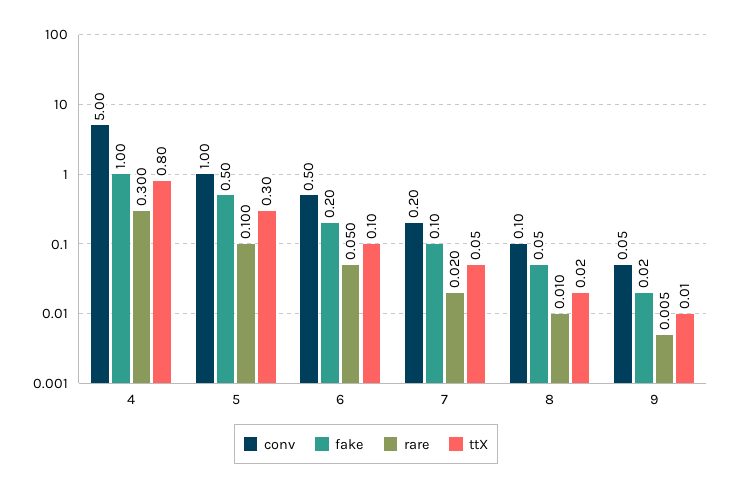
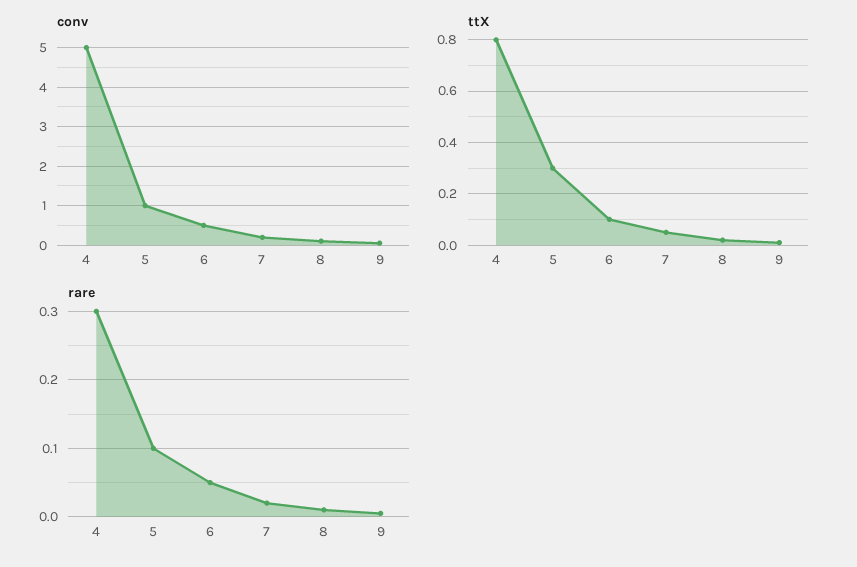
  {
    "conv": {
      "4": 5,
      "5": 1,
      "6": 0.5,
      "7": 0.2,
      "8": 0.1,
      "9": 0.05
    },
-   "fake": {
-     "4": 1,
-     "5": 0.5,
-     "6": 0.2,
-     "7": 0.1,
-     "8": 0.05,
-     "9": 0.02
-   },
    "rare": {
      "4": 0.3,
      "5": 0.1,
      "6": 0.05,
      "7": 0.02,
      "8": 0.01,
      "9": 0.005
    },
    "ttX": {
      "4": 0.8,
      "5": 0.3,
      "6": 0.1,
      "7": 0.05,
      "8": 0.02,
      "9": 0.01
    }
  }

